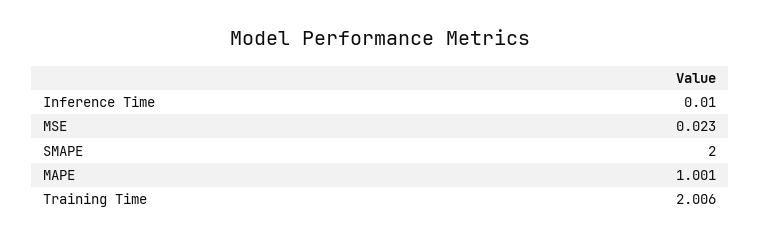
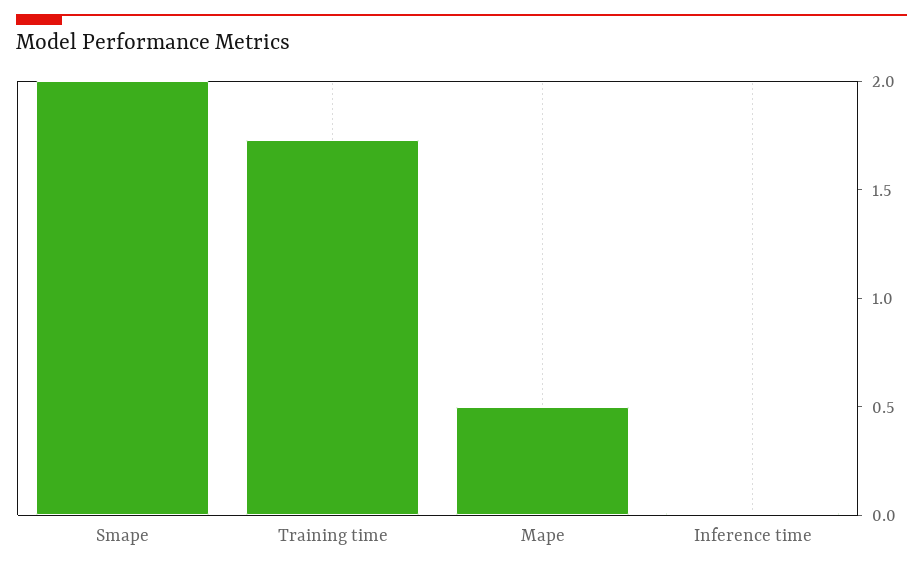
  {
    "Inference Time": 0.01,
-   "MSE": 0.023,
    "SMAPE": 2,
-   "MAPE": 1.001,
+   "MAPE": 0.5,
-   "Training Time": 2.006
+   "Training Time": 1.7
  }

